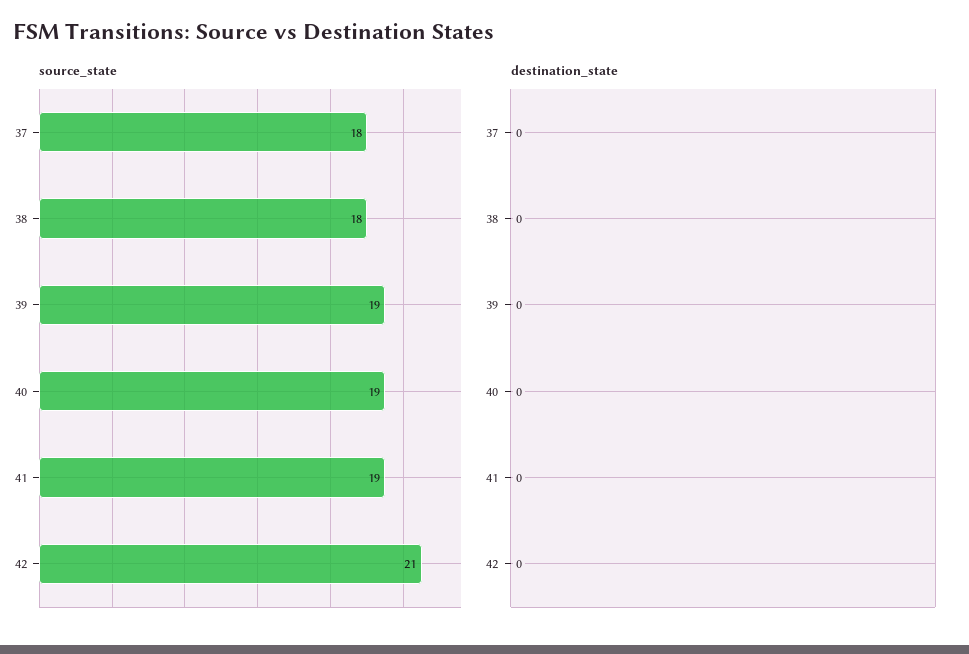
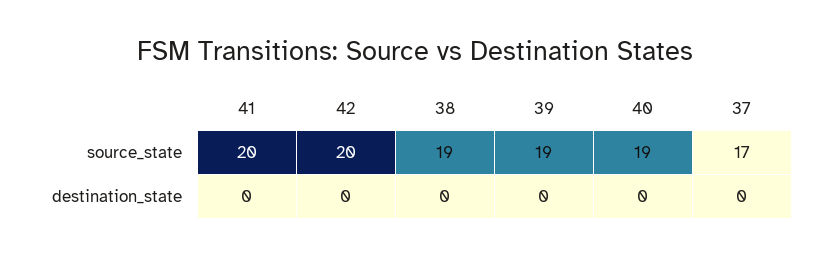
  {
    "source_state": {
-     "37": 18,
+     "37": 17,
-     "38": 18,
+     "38": 19,
      "39": 19,
      "40": 19,
-     "41": 19,
+     "41": 20,
-     "42": 21
+     "42": 20
    },
    "destination_state": {
      "37": 0,
      "38": 0,
      "39": 0,
      "40": 0,
      "41": 0,
      "42": 0
    }
  }

